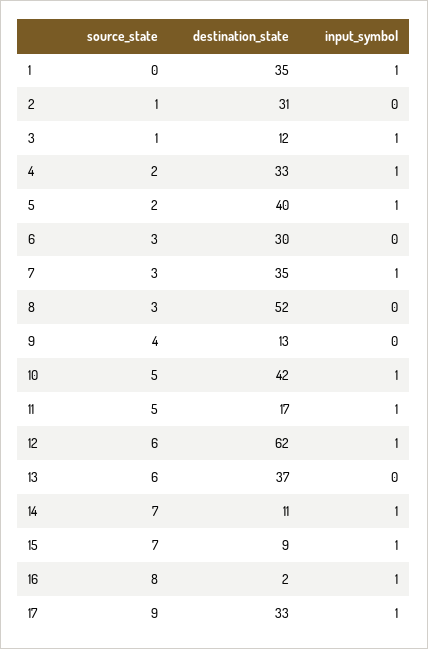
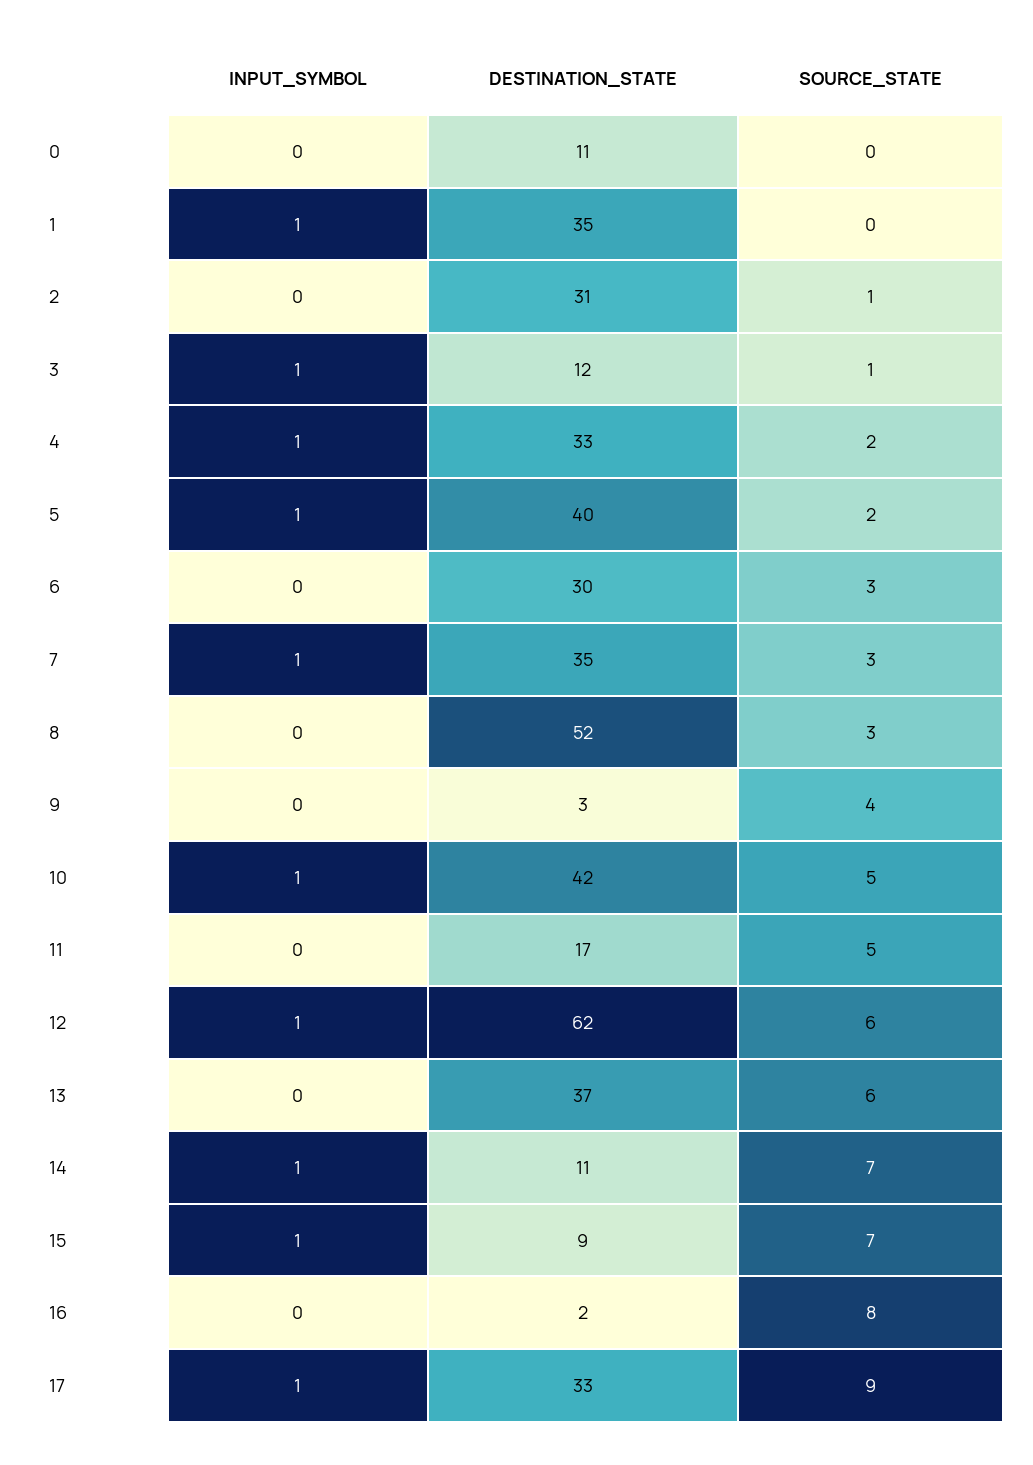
  {
    "source_state": {
      "1": 0,
      "2": 1,
      "3": 1,
      "4": 2,
      "5": 2,
      "6": 3,
      "7": 3,
      "8": 3,
      "9": 4,
      "10": 5,
      "11": 5,
      "12": 6,
      "13": 6,
      "14": 7,
      "15": 7,
      "16": 8,
-     "17": 9
+     "17": 9,
+     "0": 0
    },
    "destination_state": {
      "1": 35,
      "2": 31,
      "3": 12,
      "4": 33,
      "5": 40,
      "6": 30,
      "7": 35,
      "8": 52,
-     "9": 13,
+     "9": 3,
      "10": 42,
      "11": 17,
      "12": 62,
      "13": 37,
      "14": 11,
      "15": 9,
      "16": 2,
-     "17": 33
+     "17": 33,
+     "0": 11
    },
    "input_symbol": {
      "1": 1,
      "2": 0,
      "3": 1,
      "4": 1,
      "5": 1,
      "6": 0,
      "7": 1,
      "8": 0,
      "9": 0,
      "10": 1,
-     "11": 1,
+     "11": 0,
      "12": 1,
      "13": 0,
      "14": 1,
      "15": 1,
-     "16": 1,
+     "16": 0,
-     "17": 1
+     "17": 1,
+     "0": 0
    }
  }

